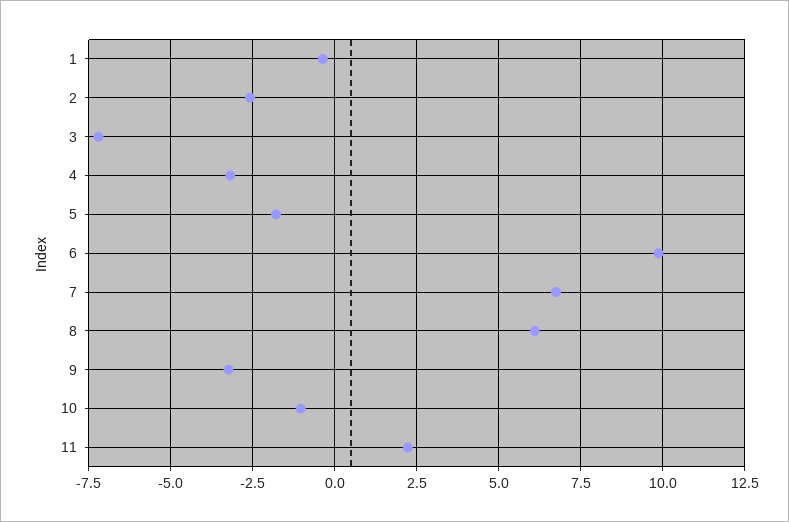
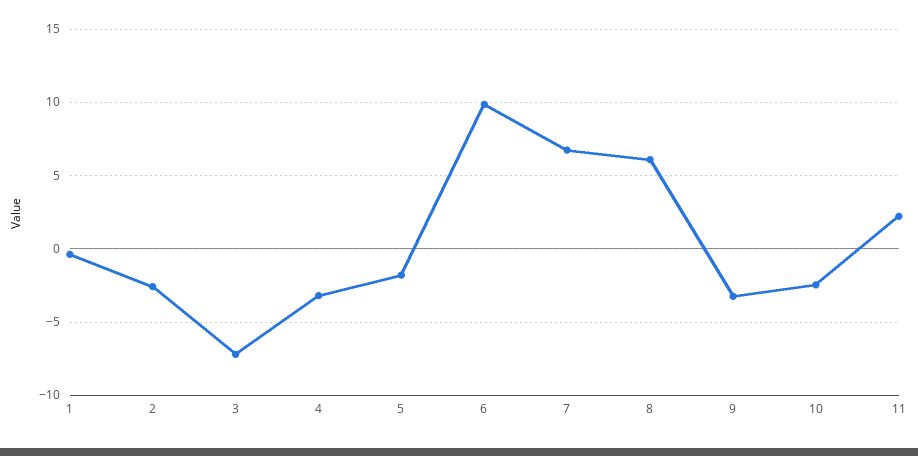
  {
    "1": -0.25,
    "2": -2.5,
    "3": -7.25,
    "4": -3.25,
    "5": -1.75,
    "6": 9.75,
    "7": 6.75,
    "8": 6,
    "9": -3.25,
-   "10": -1,
+   "10": -2.5,
    "11": 2.25
  }

